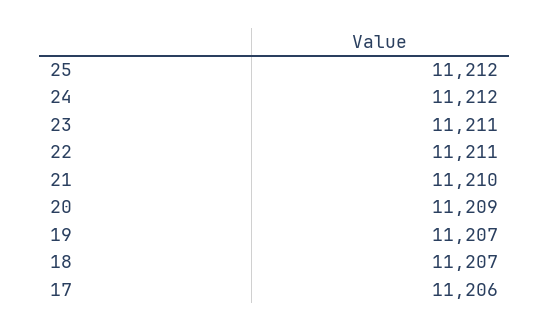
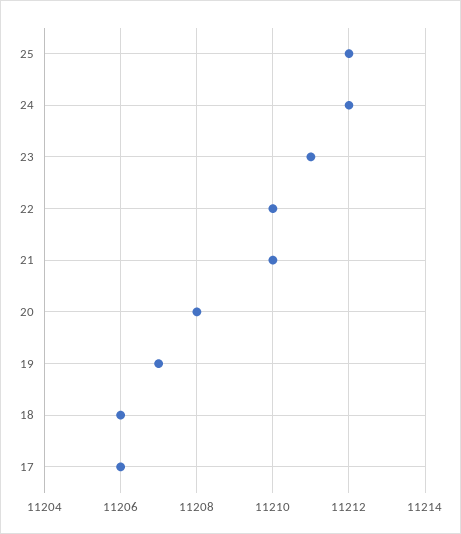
  {
    "25": 11212,
    "24": 11212,
    "23": 11211,
-   "22": 11211,
+   "22": 11210,
    "21": 11210,
-   "20": 11209,
+   "20": 11208,
    "19": 11207,
-   "18": 11207,
+   "18": 11206,
    "17": 11206
  }

